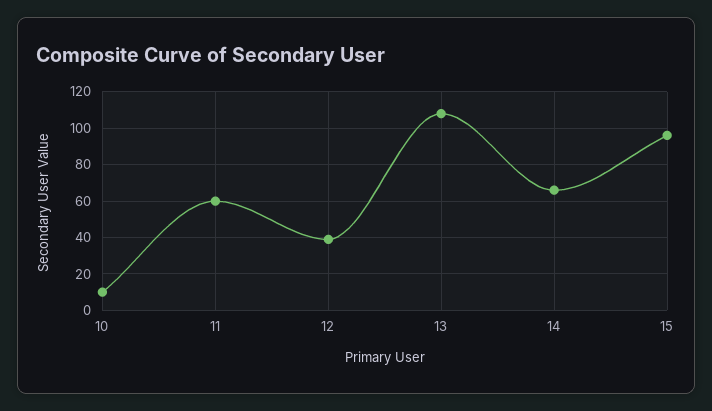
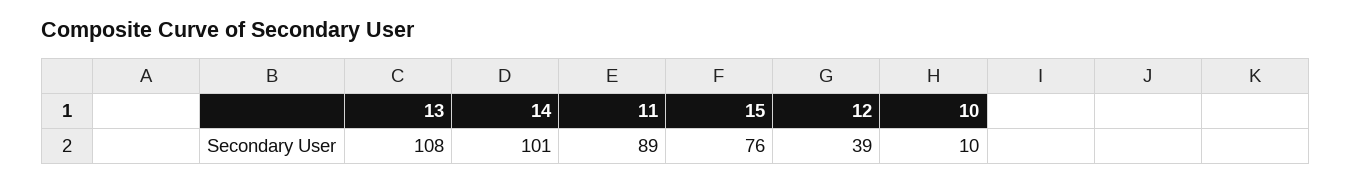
  {
    "10": 10,
-   "11": 60,
+   "11": 89,
    "12": 39,
    "13": 108,
-   "14": 65,
+   "14": 101,
-   "15": 95
+   "15": 76
  }

